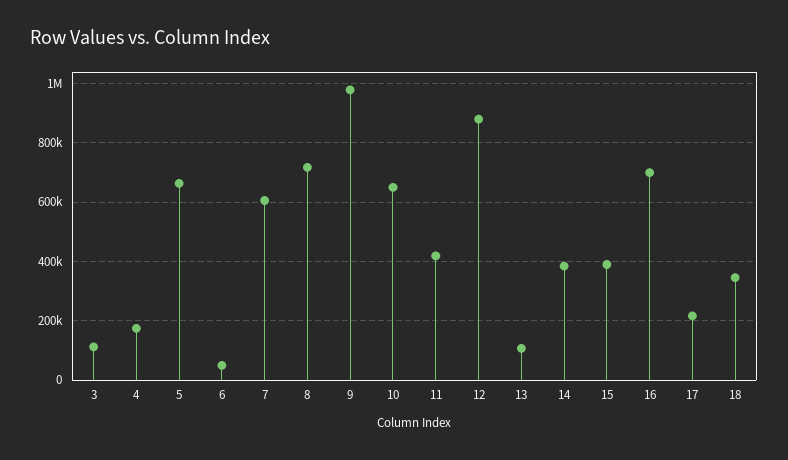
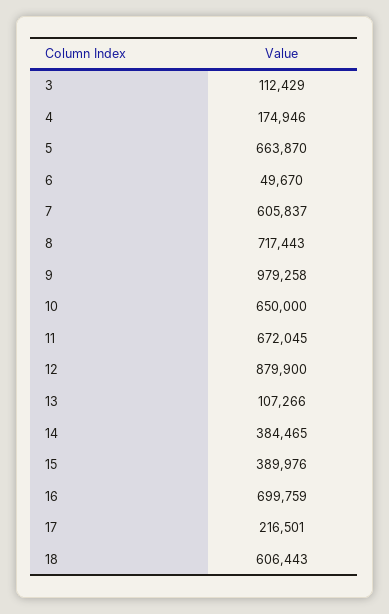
  {
    "3": 112429,
    "4": 174946,
    "5": 663870,
    "6": 49670,
    "7": 605837,
    "8": 717443,
    "9": 979258,
    "10": 650000,
-   "11": 425000,
+   "11": 672045,
    "12": 879900,
    "13": 107266,
    "14": 384465,
    "15": 389976,
    "16": 699759,
    "17": 216501,
-   "18": 350000
+   "18": 606443
  }

